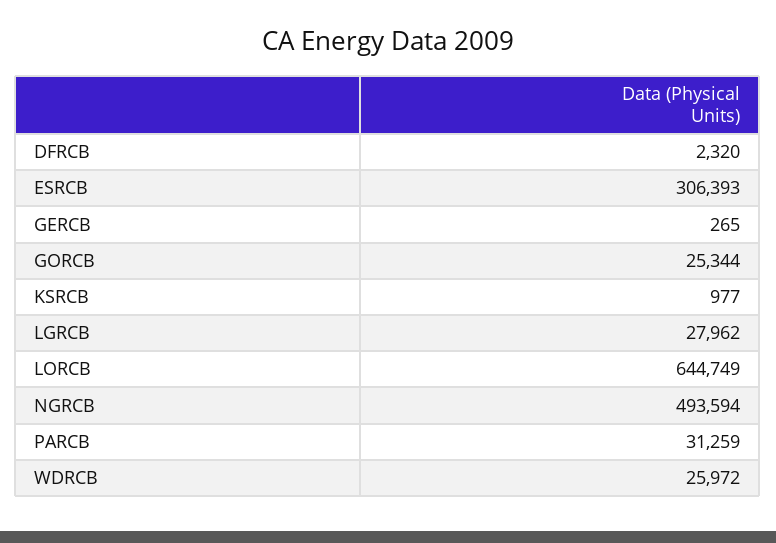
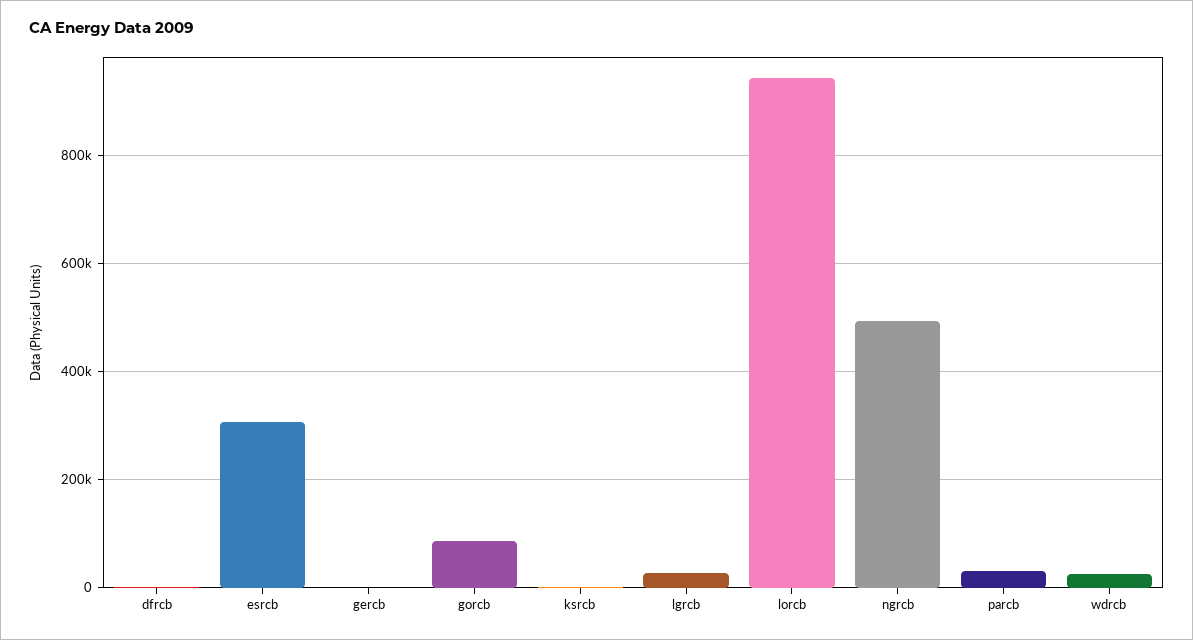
  {
    "DFRCB": 2320,
    "ESRCB": 306393,
    "GERCB": 265,
-   "GORCB": 25344,
+   "GORCB": 80000,
    "KSRCB": 977,
    "LGRCB": 27962,
-   "LORCB": 644749,
+   "LORCB": 940000,
    "NGRCB": 493594,
    "PARCB": 31259,
    "WDRCB": 25972
  }

